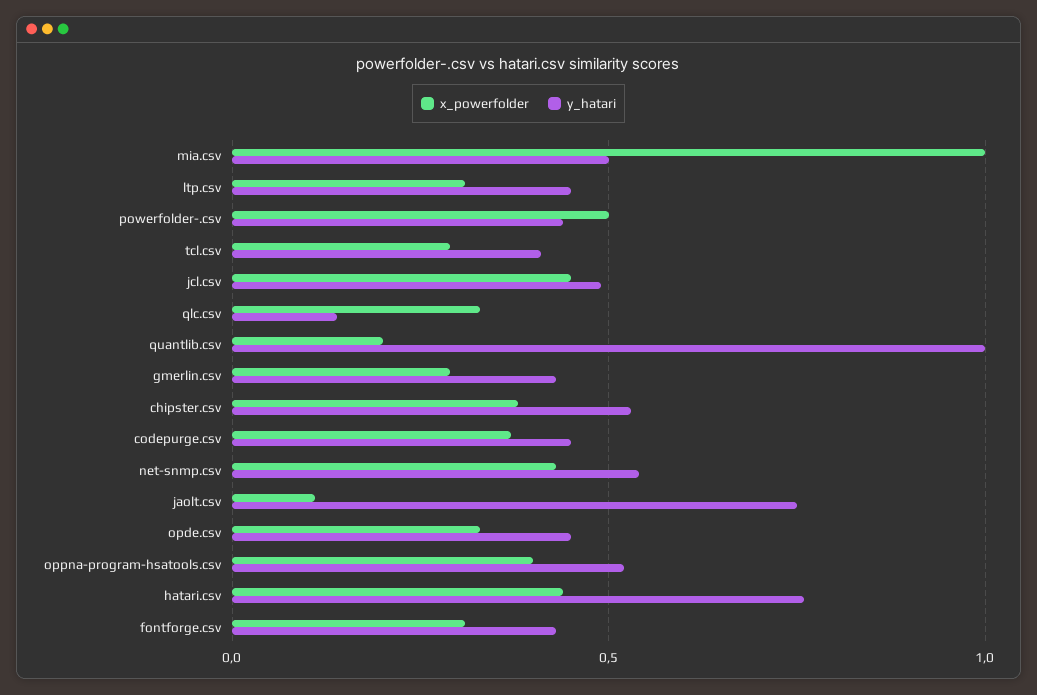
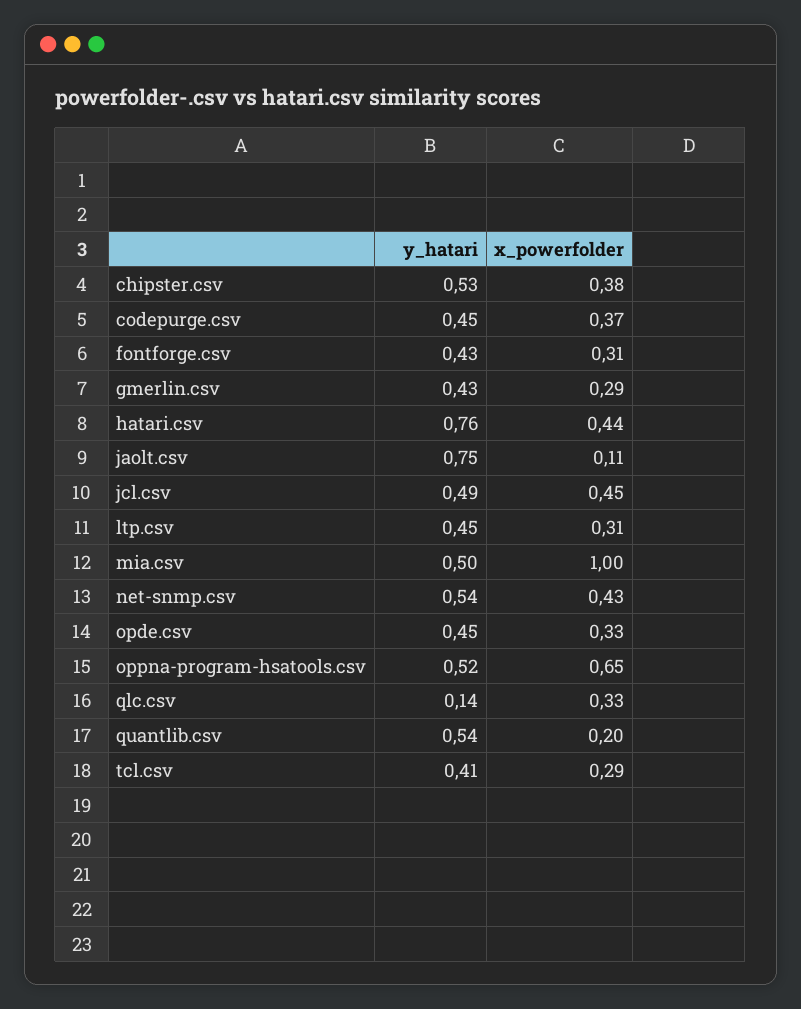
  {
    "x_powerfolder": {
      "mia.csv": 1,
      "ltp.csv": 0.31,
-     "powerfolder-.csv": 0.5,
      "tcl.csv": 0.29,
      "jcl.csv": 0.45,
      "qlc.csv": 0.33,
      "quantlib.csv": 0.2,
      "gmerlin.csv": 0.29,
      "chipster.csv": 0.38,
      "codepurge.csv": 0.37,
      "net-snmp.csv": 0.43,
      "jaolt.csv": 0.11,
      "opde.csv": 0.33,
-     "oppna-program-hsatools.csv": 0.4,
+     "oppna-program-hsatools.csv": 0.65,
      "hatari.csv": 0.44,
      "fontforge.csv": 0.31
    },
    "y_hatari": {
      "mia.csv": 0.5,
      "ltp.csv": 0.45,
-     "powerfolder-.csv": 0.45,
      "tcl.csv": 0.41,
      "jcl.csv": 0.49,
      "qlc.csv": 0.14,
-     "quantlib.csv": 1,
+     "quantlib.csv": 0.54,
      "gmerlin.csv": 0.43,
      "chipster.csv": 0.53,
      "codepurge.csv": 0.45,
      "net-snmp.csv": 0.54,
      "jaolt.csv": 0.75,
      "opde.csv": 0.45,
      "oppna-program-hsatools.csv": 0.52,
      "hatari.csv": 0.76,
      "fontforge.csv": 0.43
    }
  }

